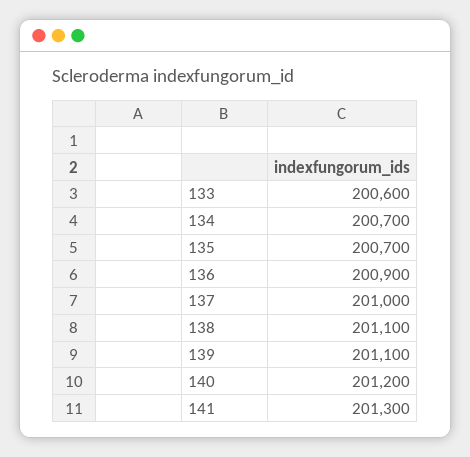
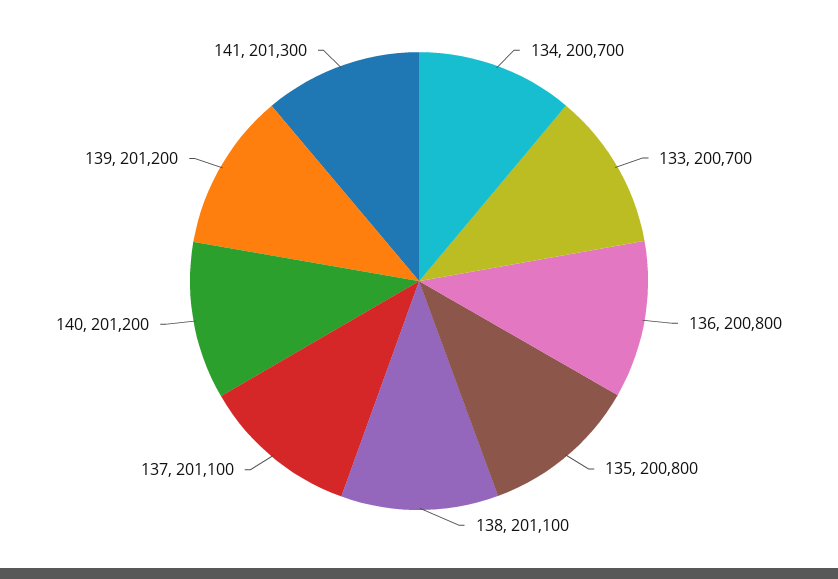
  {
-   "133": 200600,
+   "133": 200700,
    "134": 200700,
-   "135": 200700,
+   "135": 200800,
-   "136": 200900,
+   "136": 200800,
-   "137": 201000,
+   "137": 201100,
    "138": 201100,
-   "139": 201100,
+   "139": 201200,
    "140": 201200,
    "141": 201300
  }

